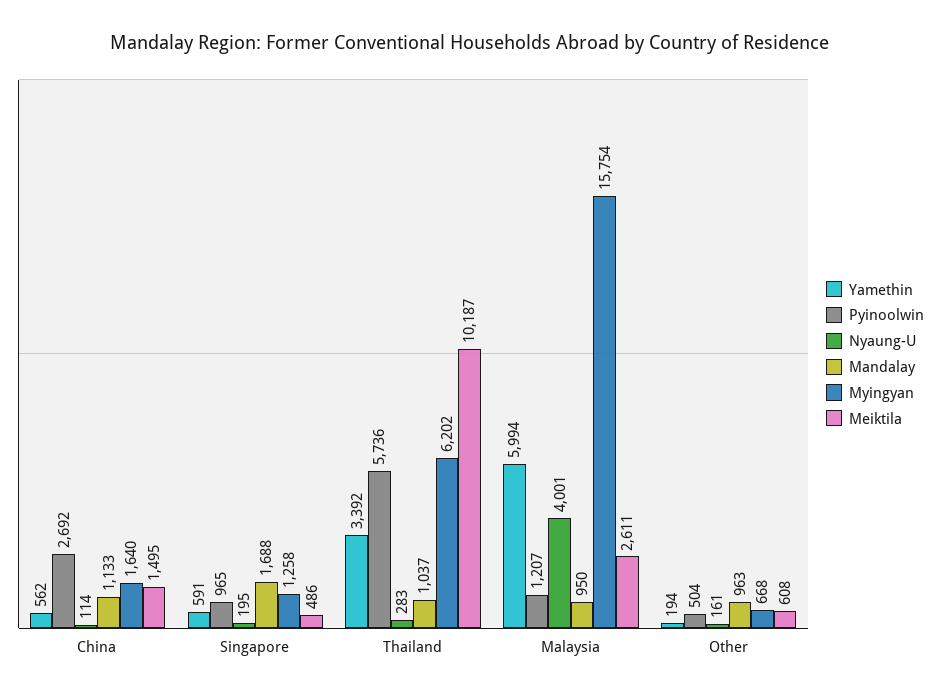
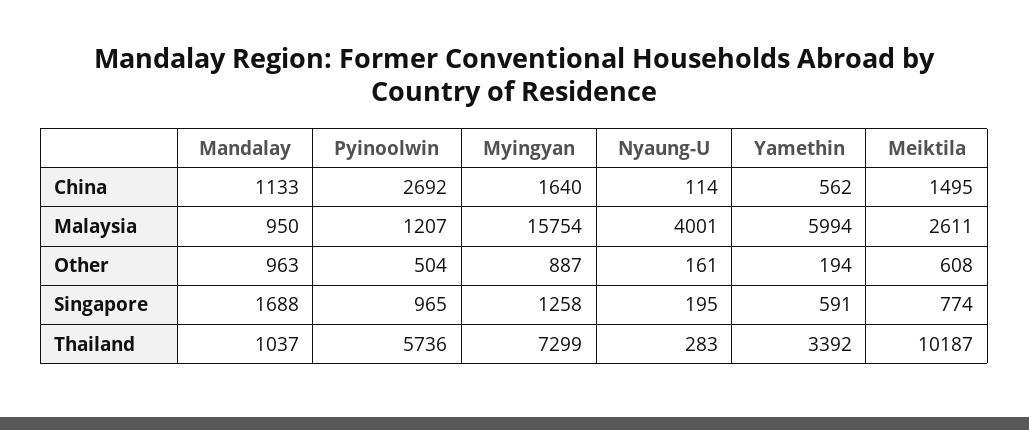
  {
    "Yamethin": {
      "China": 562,
      "Singapore": 591,
      "Thailand": 3392,
      "Malaysia": 5994,
      "Other": 194
    },
    "Pyinoolwin": {
      "China": 2692,
      "Singapore": 965,
      "Thailand": 5736,
      "Malaysia": 1207,
      "Other": 504
    },
    "Nyaung-U": {
      "China": 114,
      "Singapore": 195,
      "Thailand": 283,
      "Malaysia": 4001,
      "Other": 161
    },
    "Mandalay": {
      "China": 1133,
      "Singapore": 1688,
      "Thailand": 1037,
      "Malaysia": 950,
      "Other": 963
    },
    "Myingyan": {
      "China": 1640,
      "Singapore": 1258,
-     "Thailand": 6202,
+     "Thailand": 7299,
      "Malaysia": 15754,
-     "Other": 668
+     "Other": 887
    },
    "Meiktila": {
      "China": 1495,
-     "Singapore": 486,
+     "Singapore": 774,
      "Thailand": 10187,
      "Malaysia": 2611,
      "Other": 608
    }
  }

